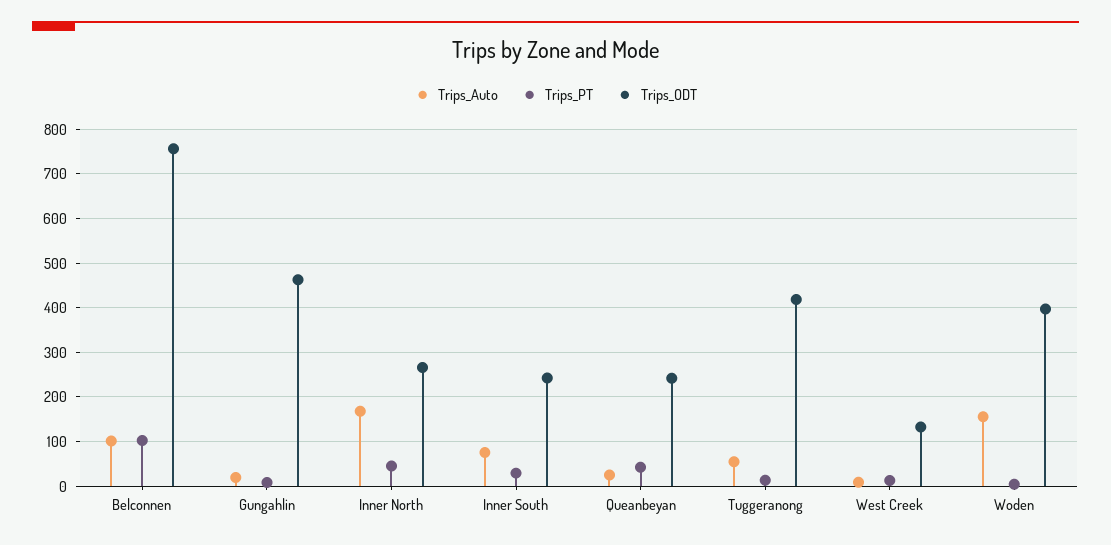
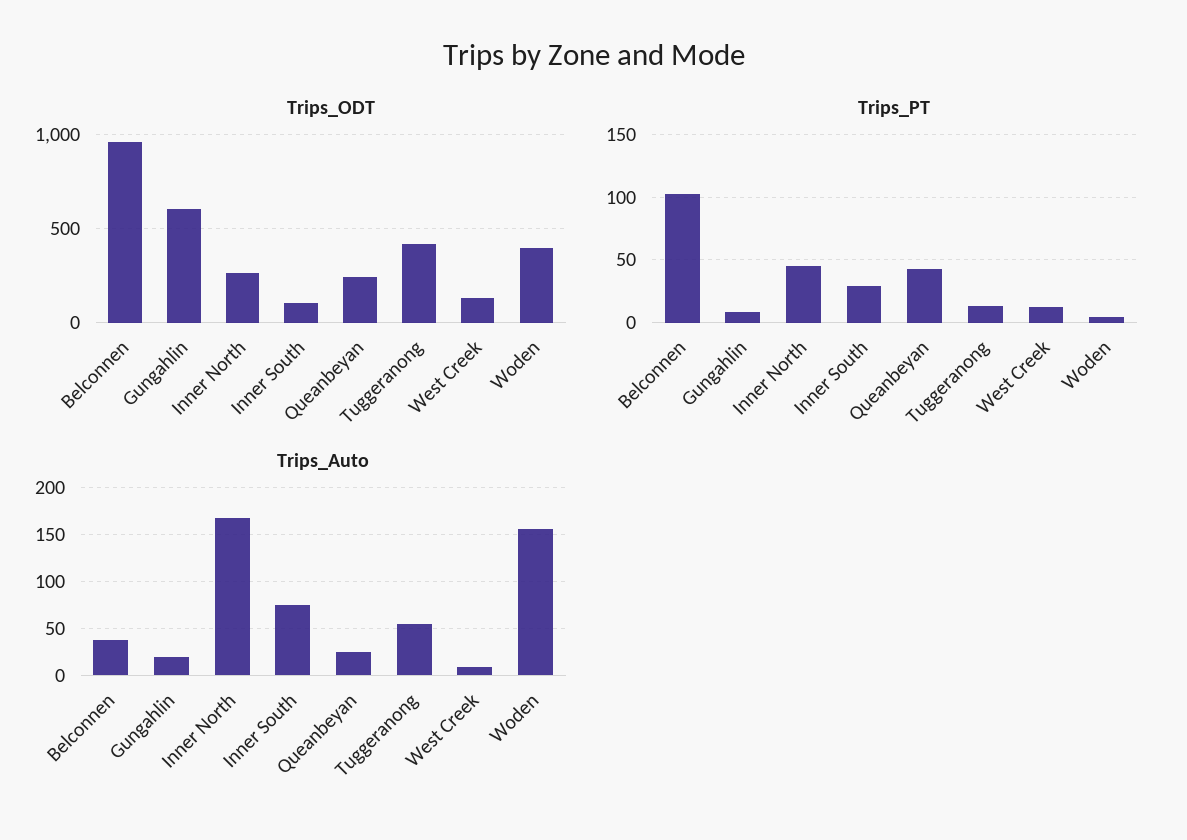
  {
    "Trips_Auto": {
-     "Belconnen": 100,
+     "Belconnen": 40,
      "Gungahlin": 20,
      "Inner North": 170,
      "Inner South": 80,
      "Queanbeyan": 30,
      "Tuggeranong": 60,
      "West Creek": 10,
      "Woden": 160
    },
    "Trips_PT": {
      "Belconnen": 105,
      "Gungahlin": 10,
      "Inner North": 45,
      "Inner South": 30,
      "Queanbeyan": 45,
      "Tuggeranong": 15,
      "West Creek": 15,
      "Woden": 5
    },
    "Trips_ODT": {
-     "Belconnen": 760,
+     "Belconnen": 950,
-     "Gungahlin": 460,
+     "Gungahlin": 600,
      "Inner North": 260,
-     "Inner South": 240,
+     "Inner South": 100,
      "Queanbeyan": 240,
      "Tuggeranong": 420,
      "West Creek": 140,
      "Woden": 400
    }
  }

